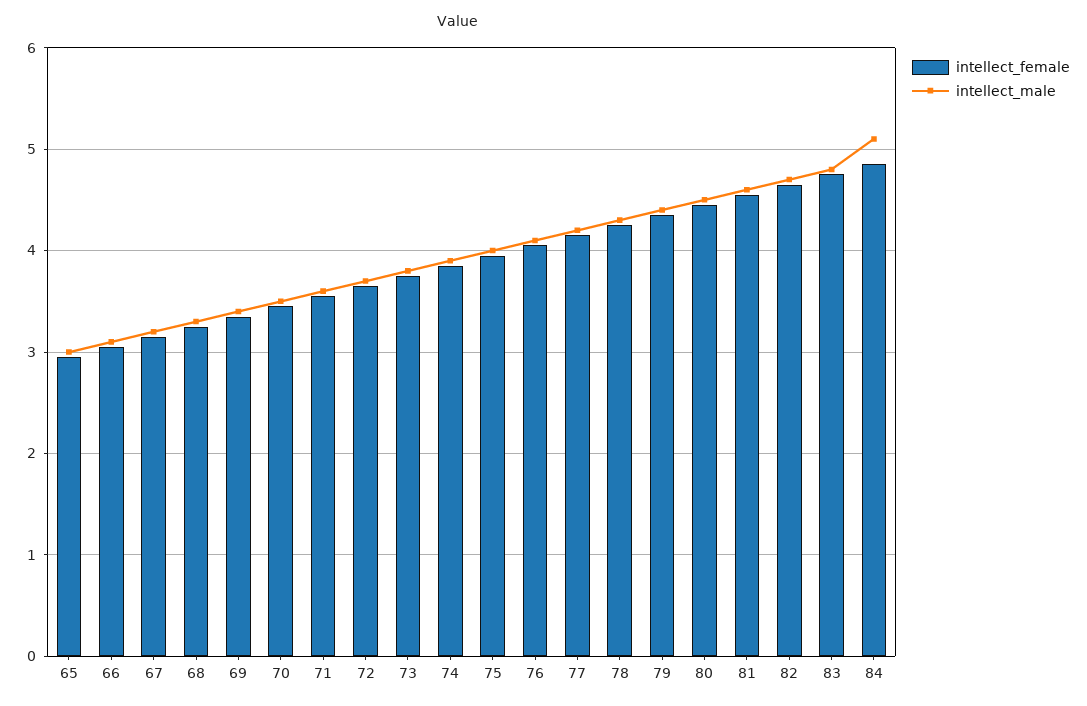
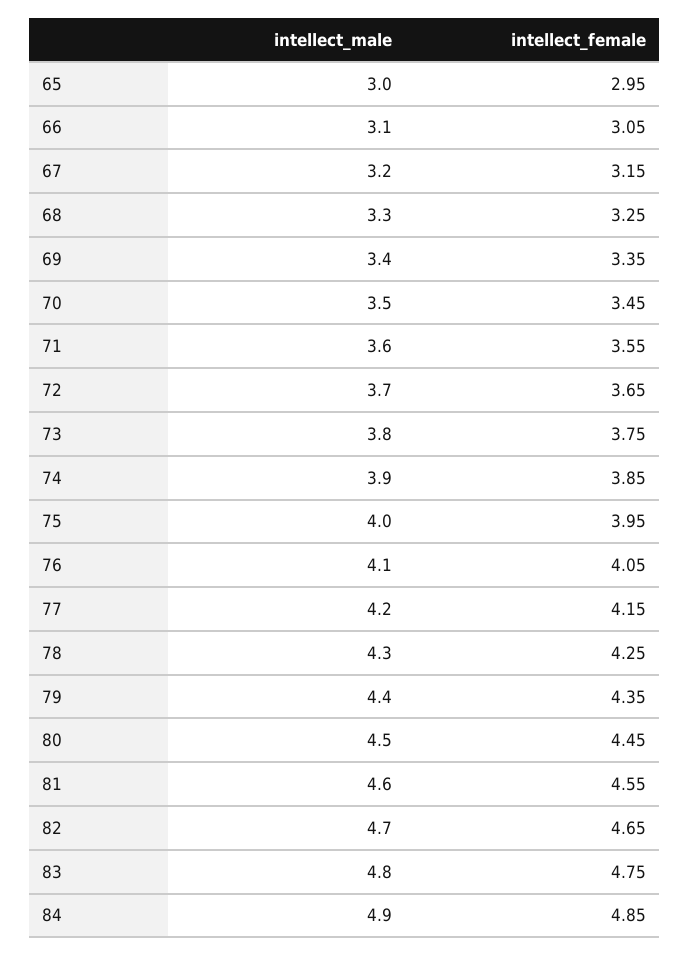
  {
    "intellect_female": {
      "65": 2.95,
      "66": 3.05,
      "67": 3.15,
      "68": 3.25,
      "69": 3.35,
      "70": 3.45,
      "71": 3.55,
      "72": 3.65,
      "73": 3.75,
      "74": 3.85,
      "75": 3.95,
      "76": 4.05,
      "77": 4.15,
      "78": 4.25,
      "79": 4.35,
      "80": 4.45,
      "81": 4.55,
      "82": 4.65,
      "83": 4.75,
      "84": 4.85
    },
    "intellect_male": {
      "65": 3,
      "66": 3.1,
      "67": 3.2,
      "68": 3.3,
      "69": 3.4,
      "70": 3.5,
      "71": 3.6,
      "72": 3.7,
      "73": 3.8,
      "74": 3.9,
      "75": 4,
      "76": 4.1,
      "77": 4.2,
      "78": 4.3,
      "79": 4.4,
      "80": 4.5,
      "81": 4.6,
      "82": 4.7,
      "83": 4.8,
-     "84": 5.1
+     "84": 4.9
    }
  }

